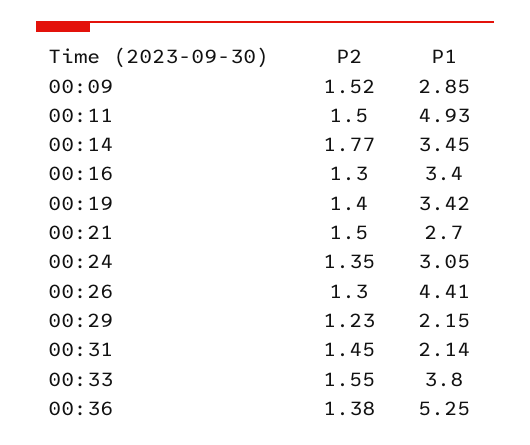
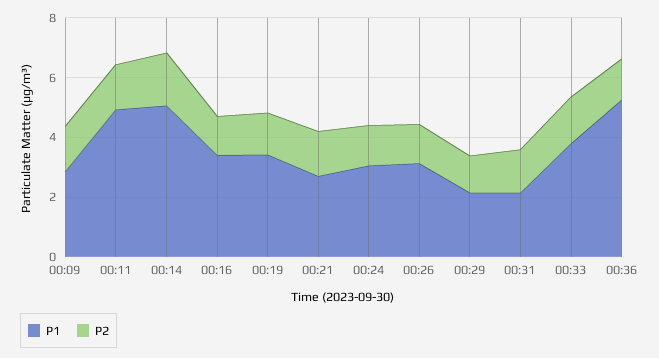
  {
    "P2": {
      "00:09": 1.52,
      "00:11": 1.5,
      "00:14": 1.77,
      "00:16": 1.3,
      "00:19": 1.4,
      "00:21": 1.5,
      "00:24": 1.35,
      "00:26": 1.3,
      "00:29": 1.23,
      "00:31": 1.45,
      "00:33": 1.55,
      "00:36": 1.38
    },
    "P1": {
      "00:09": 2.85,
      "00:11": 4.93,
-     "00:14": 3.45,
+     "00:14": 5,
      "00:16": 3.4,
      "00:19": 3.42,
      "00:21": 2.7,
      "00:24": 3.05,
-     "00:26": 4.41,
+     "00:26": 3,
      "00:29": 2.15,
      "00:31": 2.14,
      "00:33": 3.8,
      "00:36": 5.25
    }
  }

